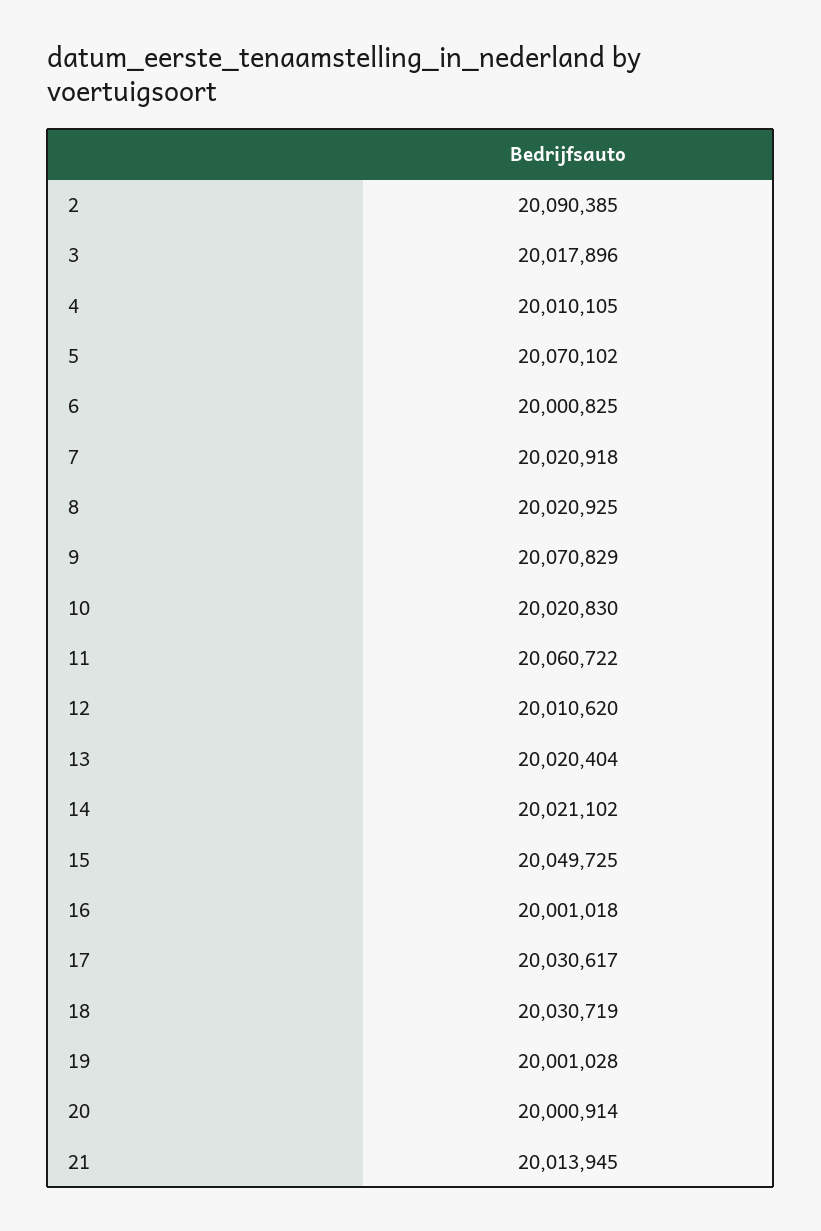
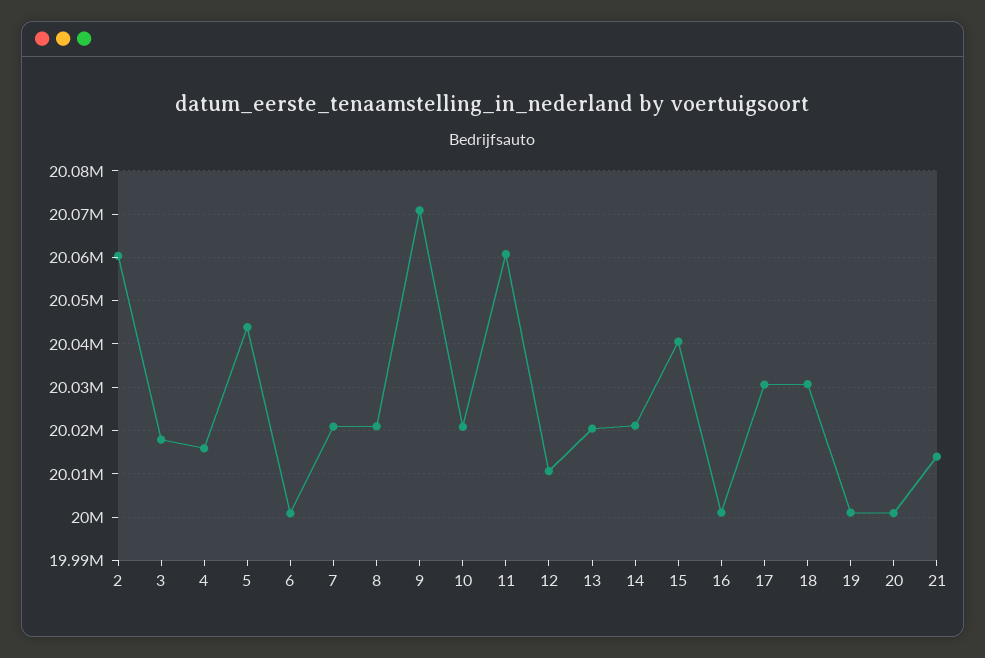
  {
-   "2": 20090385,
+   "2": 20060000,
    "3": 20017896,
-   "4": 20010105,
+   "4": 20016000,
-   "5": 20070102,
+   "5": 20044000,
    "6": 20000825,
    "7": 20020918,
    "8": 20020925,
    "9": 20070829,
    "10": 20020830,
    "11": 20060722,
    "12": 20010620,
    "13": 20020404,
    "14": 20021102,
-   "15": 20049725,
+   "15": 20040000,
    "16": 20001018,
    "17": 20030617,
    "18": 20030719,
    "19": 20001028,
    "20": 20000914,
    "21": 20013945
  }

